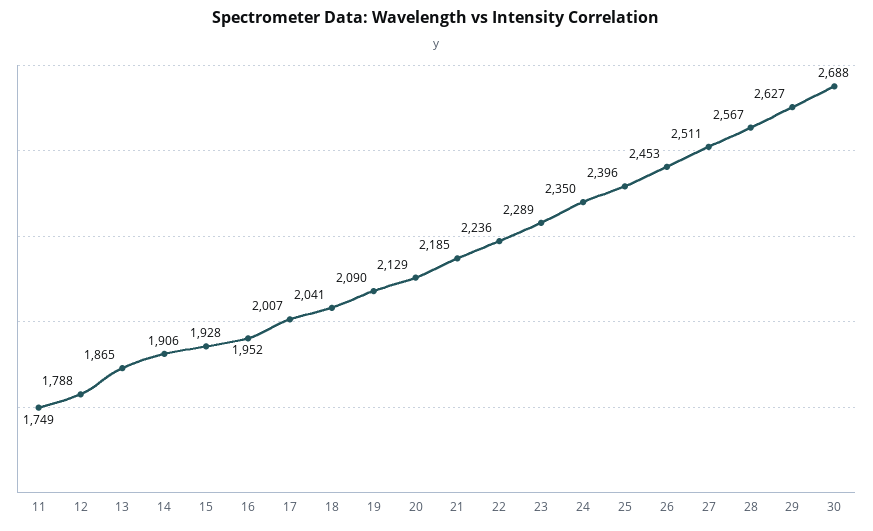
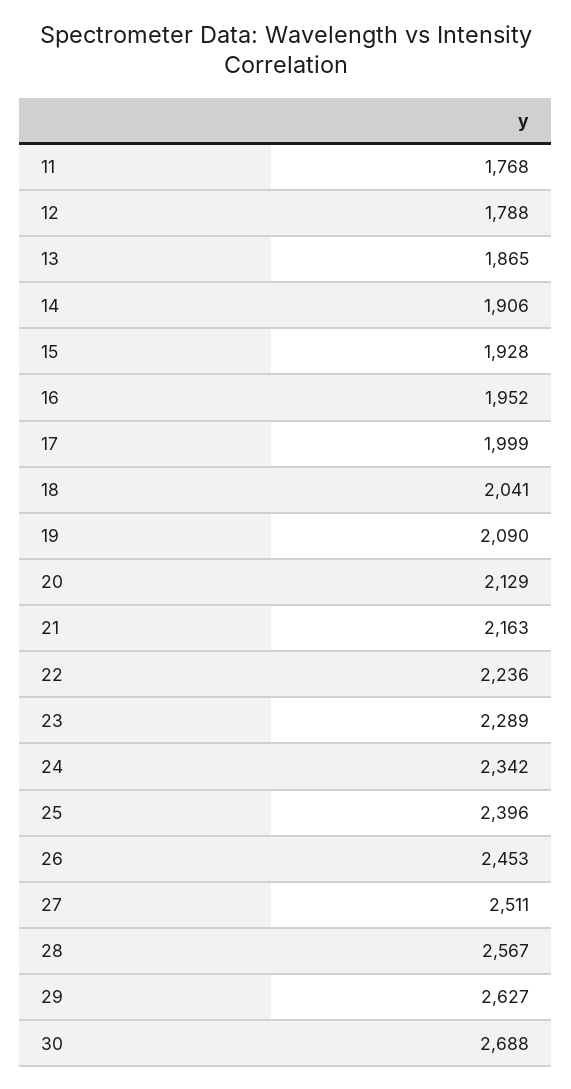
  {
-   "11": 1749,
+   "11": 1768,
    "12": 1788,
    "13": 1865,
    "14": 1906,
    "15": 1928,
    "16": 1952,
-   "17": 2007,
+   "17": 1999,
    "18": 2041,
    "19": 2090,
    "20": 2129,
-   "21": 2185,
+   "21": 2163,
    "22": 2236,
    "23": 2289,
-   "24": 2350,
+   "24": 2342,
    "25": 2396,
    "26": 2453,
    "27": 2511,
    "28": 2567,
    "29": 2627,
    "30": 2688
  }

